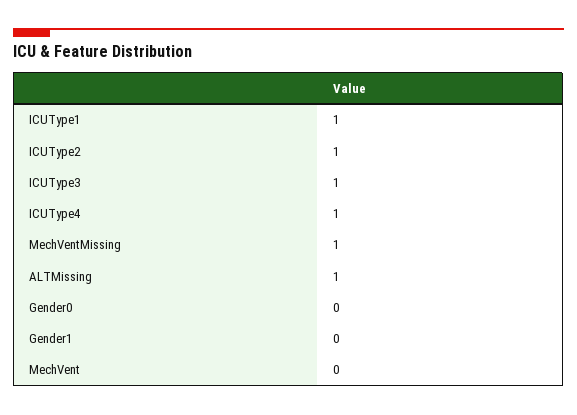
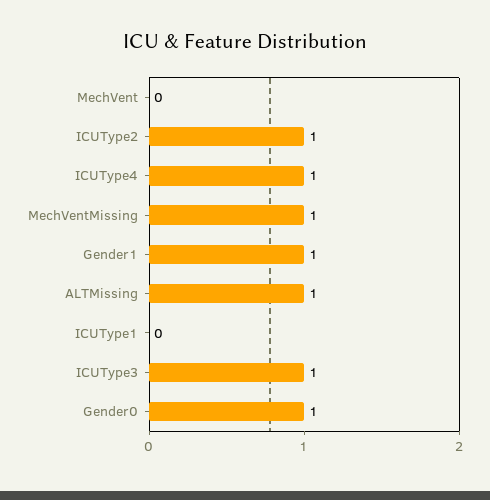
  {
-   "ICUType1": 1,
+   "ICUType1": 0,
    "ICUType2": 1,
    "ICUType3": 1,
    "ICUType4": 1,
    "MechVentMissing": 1,
    "ALTMissing": 1,
-   "Gender0": 0,
+   "Gender0": 1,
-   "Gender1": 0,
+   "Gender1": 1,
    "MechVent": 0
  }

